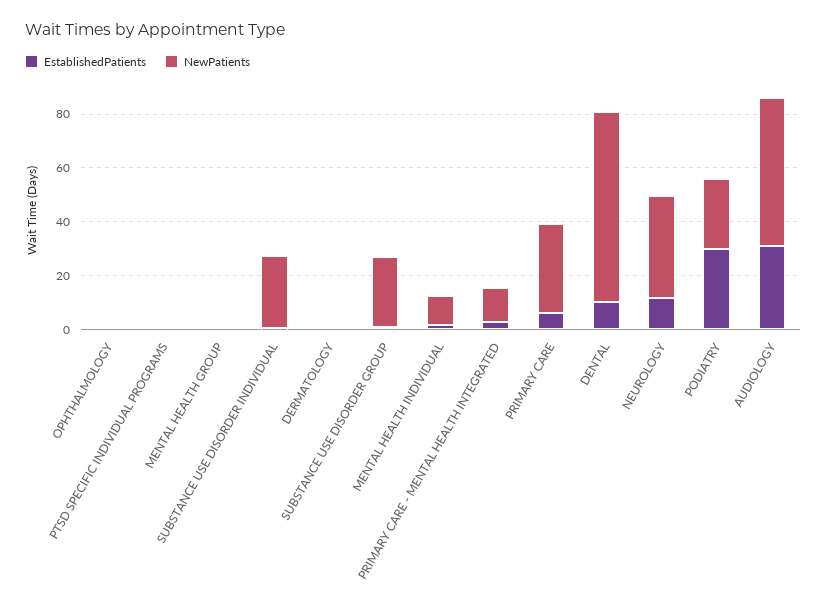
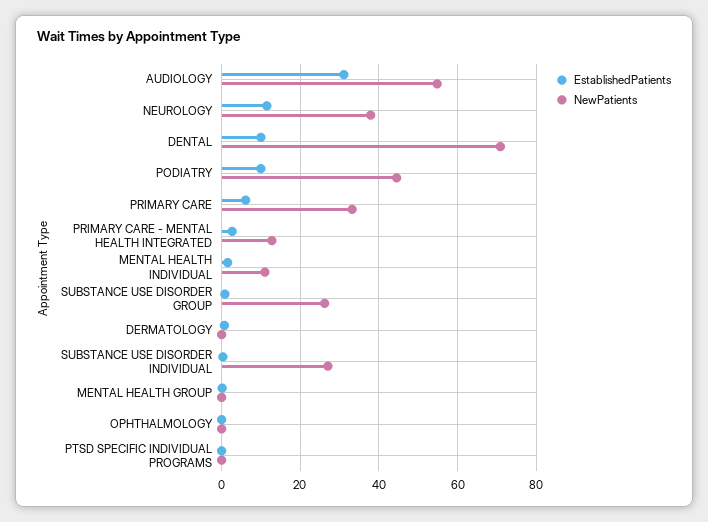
  {
    "EstablishedPatients": {
      "OPHTHALMOLOGY": 0,
      "PTSD SPECIFIC INDIVIDUAL PROGRAMS": 0,
      "MENTAL HEALTH GROUP": 0,
      "SUBSTANCE USE DISORDER INDIVIDUAL": 0,
      "DERMATOLOGY": 0,
      "SUBSTANCE USE DISORDER GROUP": 0,
      "MENTAL HEALTH INDIVIDUAL": 2,
      "PRIMARY CARE - MENTAL HEALTH INTEGRATED": 2,
      "PRIMARY CARE": 6,
      "DENTAL": 10,
      "NEUROLOGY": 12,
-     "PODIATRY": 30,
+     "PODIATRY": 10,
      "AUDIOLOGY": 32
    },
    "NewPatients": {
      "OPHTHALMOLOGY": 0,
      "PTSD SPECIFIC INDIVIDUAL PROGRAMS": 0,
      "MENTAL HEALTH GROUP": 0,
      "SUBSTANCE USE DISORDER INDIVIDUAL": 28,
      "DERMATOLOGY": 0,
      "SUBSTANCE USE DISORDER GROUP": 26,
      "MENTAL HEALTH INDIVIDUAL": 12,
      "PRIMARY CARE - MENTAL HEALTH INTEGRATED": 12,
      "PRIMARY CARE": 34,
      "DENTAL": 70,
      "NEUROLOGY": 38,
-     "PODIATRY": 25,
+     "PODIATRY": 44,
      "AUDIOLOGY": 54
    }
  }

